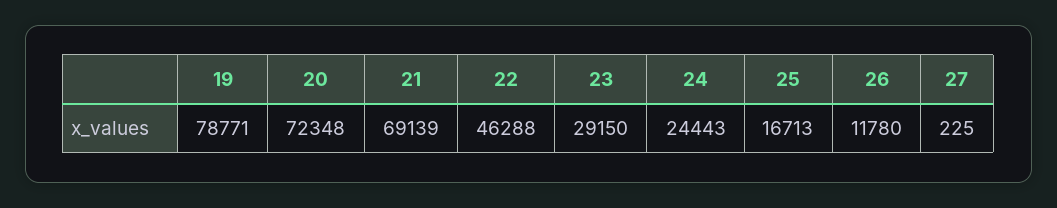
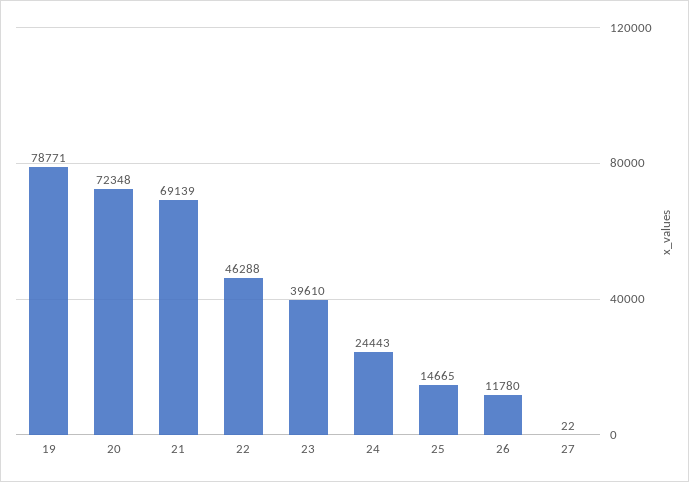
  {
    "19": 78771,
    "20": 72348,
    "21": 69139,
    "22": 46288,
-   "23": 29150,
+   "23": 39610,
    "24": 24443,
-   "25": 16713,
+   "25": 14665,
    "26": 11780,
-   "27": 225
+   "27": 22
  }

